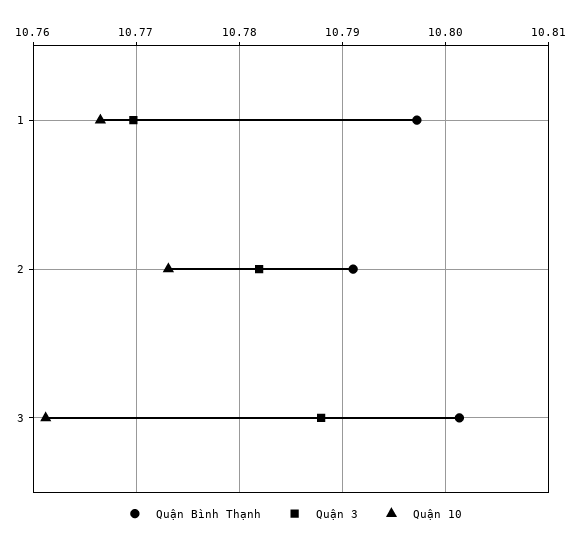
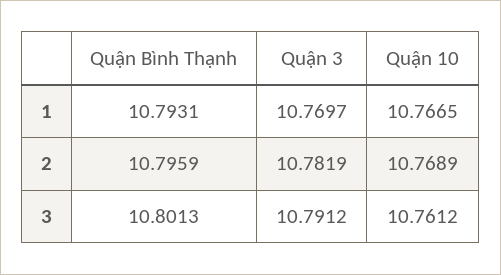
  {
    "Quận Bình Thạnh": {
-     "1": 10.797,
+     "1": 10.7931,
-     "2": 10.791,
+     "2": 10.7959,
      "3": 10.8013
    },
    "Quận 3": {
      "1": 10.7697,
      "2": 10.7819,
-     "3": 10.788
+     "3": 10.7912
    },
    "Quận 10": {
      "1": 10.7665,
-     "2": 10.773,
+     "2": 10.7689,
      "3": 10.7612
    }
  }

